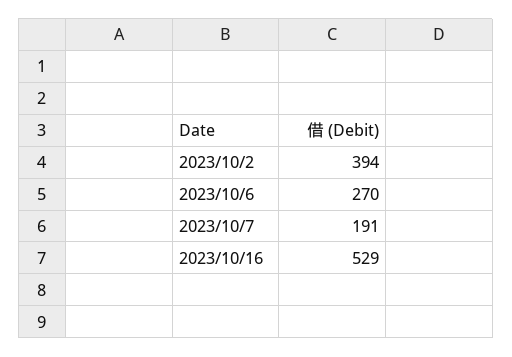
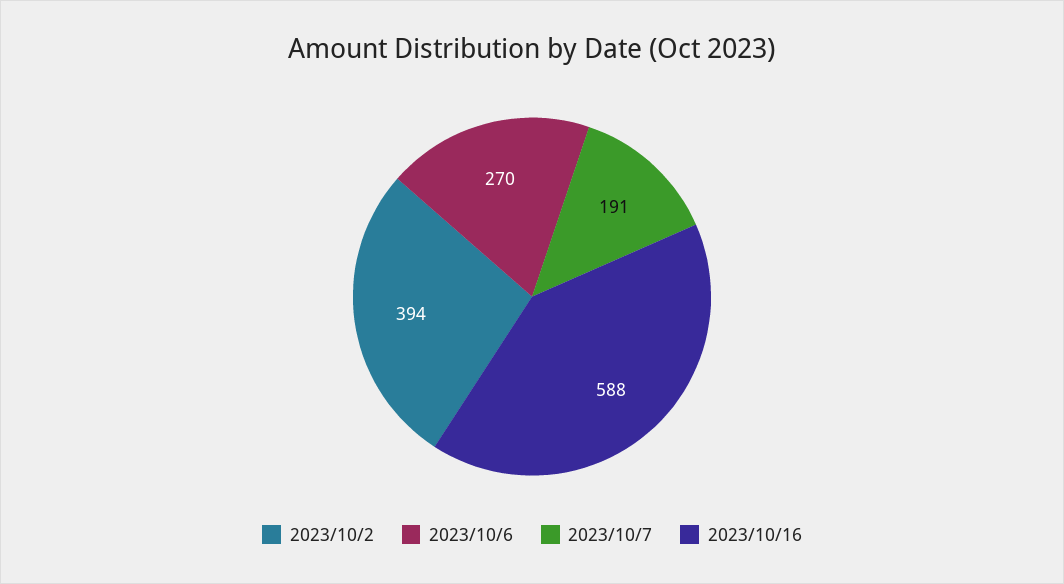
  {
    "2023/10/2": 394,
    "2023/10/6": 270,
    "2023/10/7": 191,
-   "2023/10/16": 529
+   "2023/10/16": 588
  }

